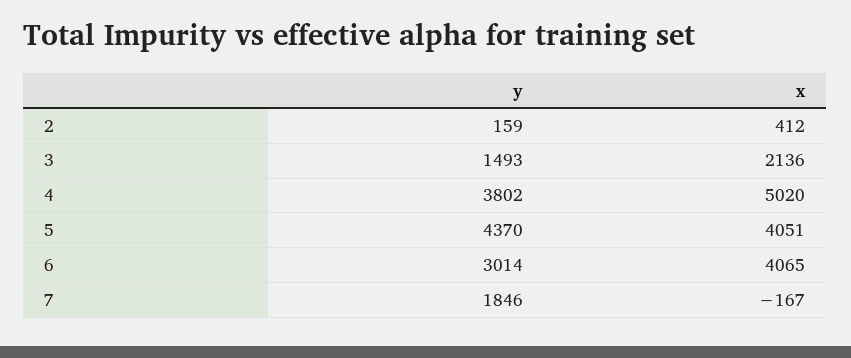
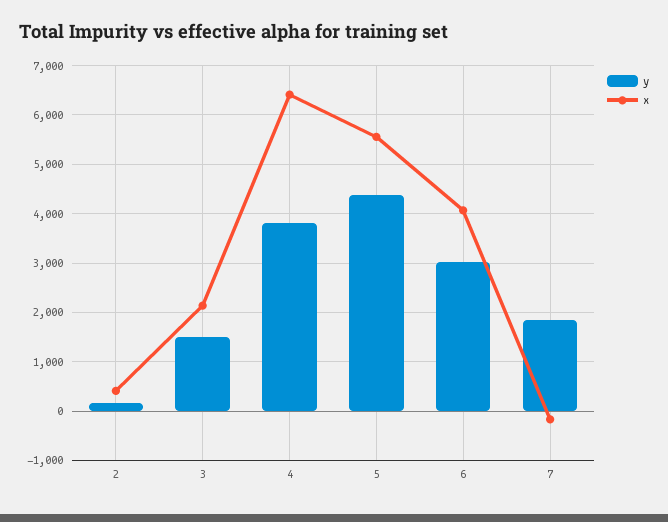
  {
    "y": {
      "2": 159,
      "3": 1493,
      "4": 3802,
      "5": 4370,
      "6": 3014,
      "7": 1846
    },
    "x": {
      "2": 412,
      "3": 2136,
-     "4": 5020,
+     "4": 6400,
-     "5": 4051,
+     "5": 5600,
      "6": 4065,
      "7": -167
    }
  }

